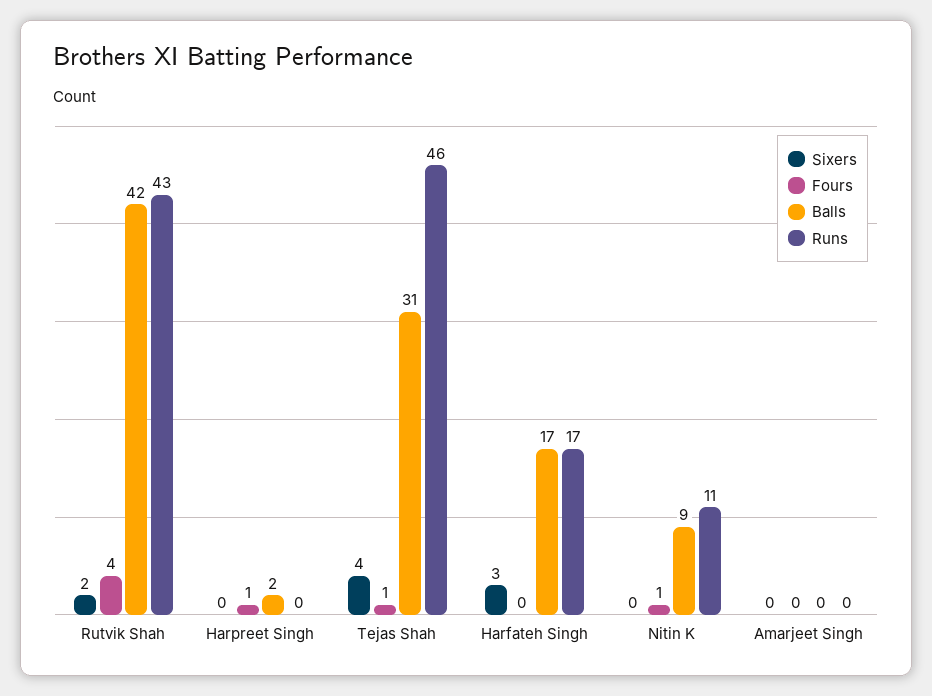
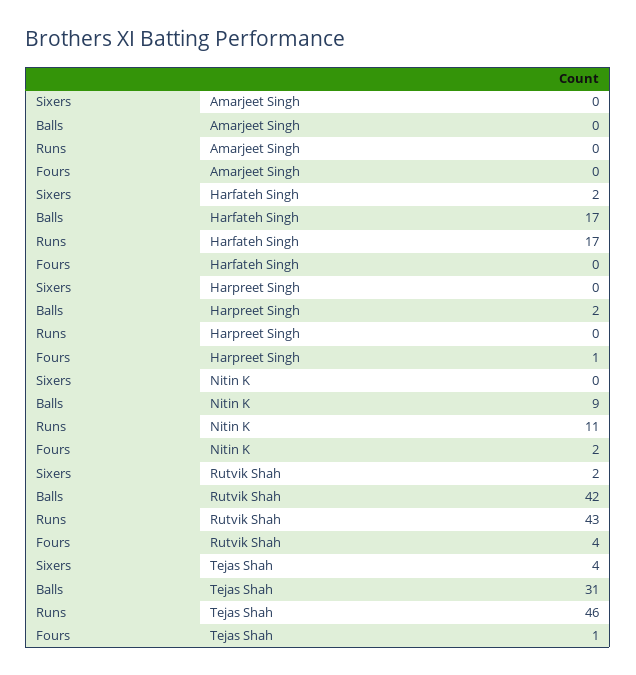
  {
    "Sixers": {
      "Rutvik Shah": 2,
      "Harpreet Singh": 0,
      "Tejas Shah": 4,
-     "Harfateh Singh": 3,
+     "Harfateh Singh": 2,
      "Nitin K": 0,
      "Amarjeet Singh": 0
    },
    "Fours": {
      "Rutvik Shah": 4,
      "Harpreet Singh": 1,
      "Tejas Shah": 1,
      "Harfateh Singh": 0,
-     "Nitin K": 1,
+     "Nitin K": 2,
      "Amarjeet Singh": 0
    },
    "Balls": {
      "Rutvik Shah": 42,
      "Harpreet Singh": 2,
      "Tejas Shah": 31,
      "Harfateh Singh": 17,
      "Nitin K": 9,
      "Amarjeet Singh": 0
    },
    "Runs": {
      "Rutvik Shah": 43,
      "Harpreet Singh": 0,
      "Tejas Shah": 46,
      "Harfateh Singh": 17,
      "Nitin K": 11,
      "Amarjeet Singh": 0
    }
  }

